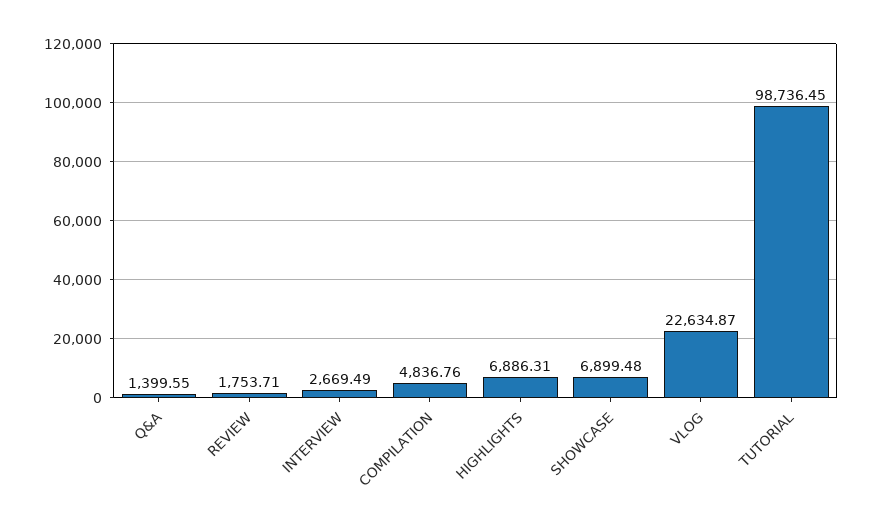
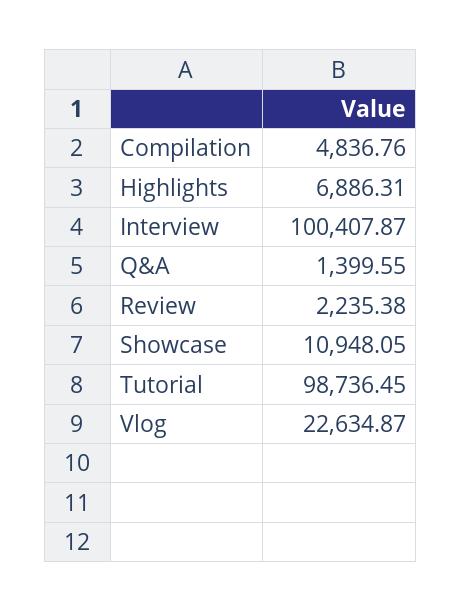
  {
    "Q&A": 1399.55,
-   "REVIEW": 1753.71,
+   "REVIEW": 2235.38,
-   "INTERVIEW": 2669.49,
+   "INTERVIEW": 100407.87,
    "COMPILATION": 4836.76,
    "HIGHLIGHTS": 6886.31,
-   "SHOWCASE": 6899.48,
+   "SHOWCASE": 10948.05,
    "VLOG": 22634.87,
    "TUTORIAL": 98736.45
  }

